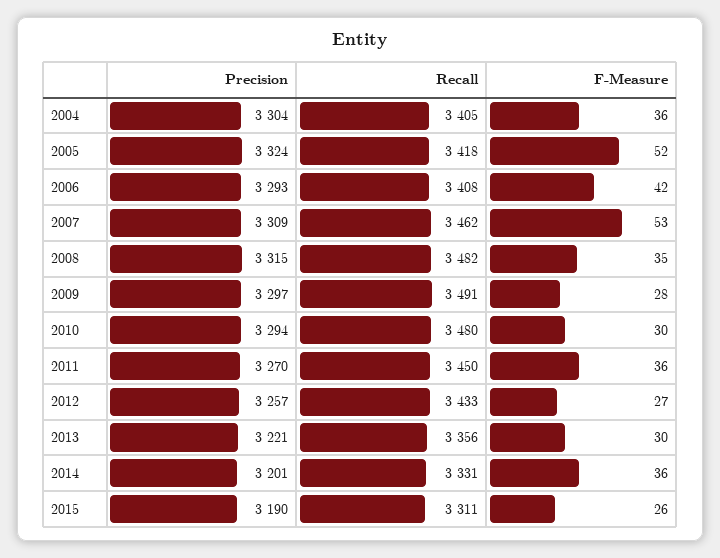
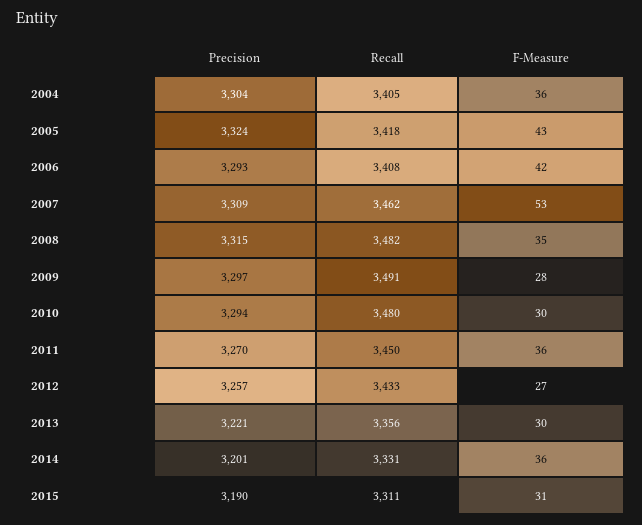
  {
    "Precision": {
      "2004": 3304,
      "2005": 3324,
      "2006": 3293,
      "2007": 3309,
      "2008": 3315,
      "2009": 3297,
      "2010": 3294,
      "2011": 3270,
      "2012": 3257,
      "2013": 3221,
      "2014": 3201,
      "2015": 3190
    },
    "Recall": {
      "2004": 3405,
      "2005": 3418,
      "2006": 3408,
      "2007": 3462,
      "2008": 3482,
      "2009": 3491,
      "2010": 3480,
      "2011": 3450,
      "2012": 3433,
      "2013": 3356,
      "2014": 3331,
      "2015": 3311
    },
    "F-Measure": {
      "2004": 36,
-     "2005": 52,
+     "2005": 43,
      "2006": 42,
      "2007": 53,
      "2008": 35,
      "2009": 28,
      "2010": 30,
      "2011": 36,
      "2012": 27,
      "2013": 30,
      "2014": 36,
-     "2015": 26
+     "2015": 31
    }
  }

